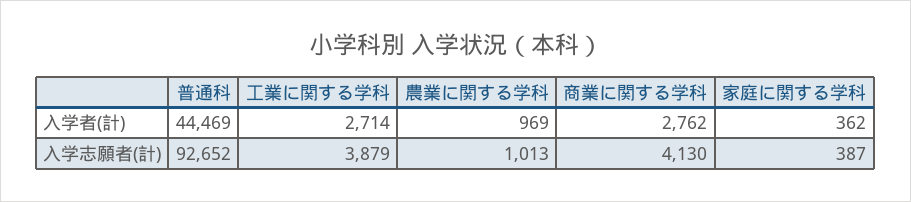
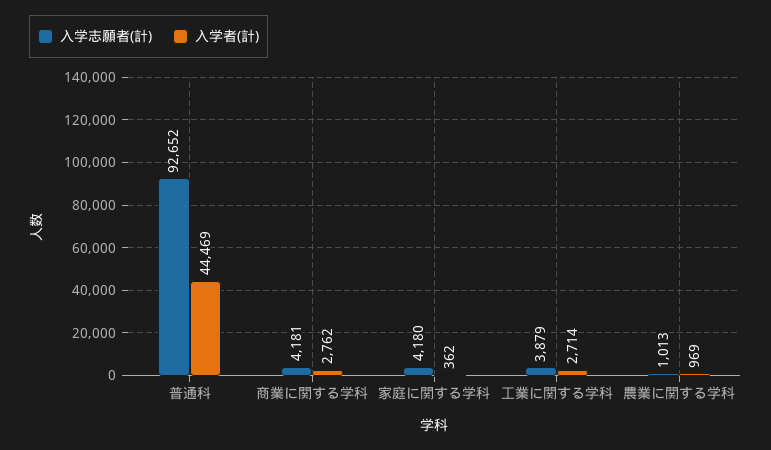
  {
    "入学者(計)": {
      "普通科": 44469,
      "工業に関する学科": 2714,
      "農業に関する学科": 969,
      "商業に関する学科": 2762,
      "家庭に関する学科": 362
    },
    "入学志願者(計)": {
      "普通科": 92652,
      "工業に関する学科": 3879,
      "農業に関する学科": 1013,
-     "商業に関する学科": 4130,
+     "商業に関する学科": 4181,
-     "家庭に関する学科": 387
+     "家庭に関する学科": 4180
    }
  }

